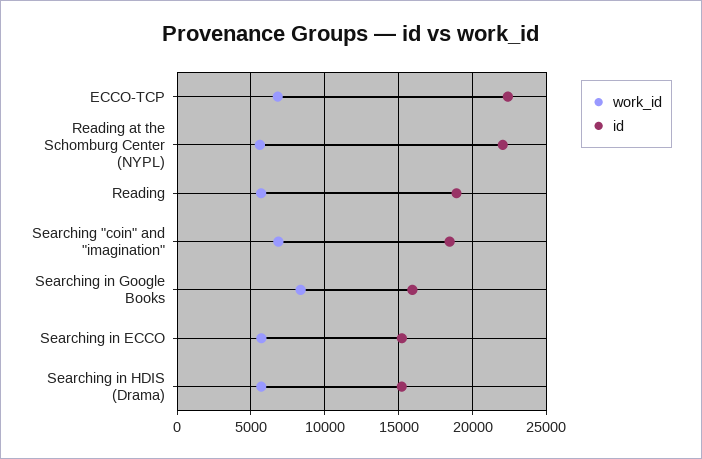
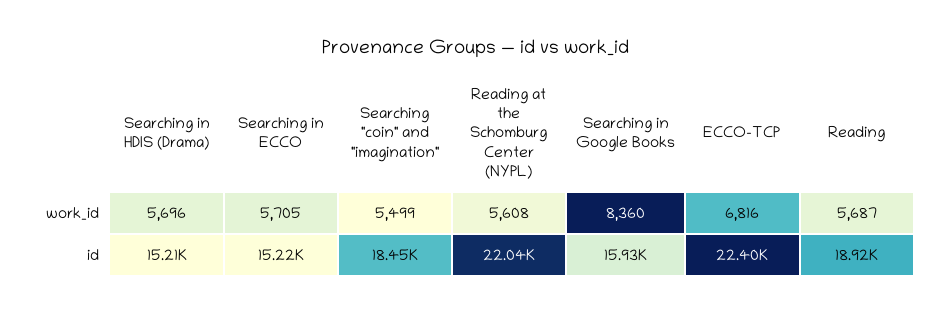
  {
    "work_id": {
      "ECCO-TCP": 6816,
      "Reading at the Schomburg Center (NYPL)": 5608,
      "Reading": 5687,
-     "Searching \"coin\" and \"imagination\"": 7000,
+     "Searching \"coin\" and \"imagination\"": 5499,
      "Searching in Google Books": 8360,
      "Searching in ECCO": 5705,
      "Searching in HDIS (Drama)": 5696
    },
    "id": {
      "ECCO-TCP": 22400,
      "Reading at the Schomburg Center (NYPL)": 22040,
      "Reading": 18920,
      "Searching \"coin\" and \"imagination\"": 18450,
      "Searching in Google Books": 15930,
      "Searching in ECCO": 15220,
      "Searching in HDIS (Drama)": 15210
    }
  }

